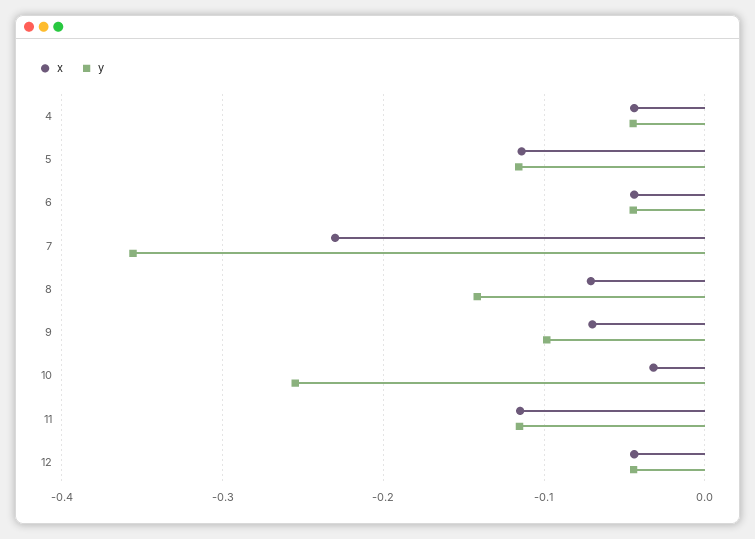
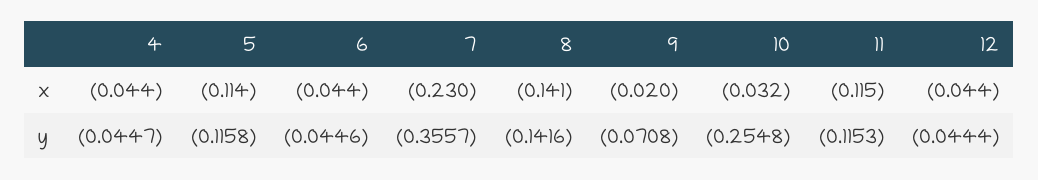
  {
    "x": {
      "4": -0.044,
      "5": -0.114,
      "6": -0.044,
      "7": -0.23,
-     "8": -0.07,
+     "8": -0.141,
-     "9": -0.07,
+     "9": -0.02,
      "10": -0.032,
      "11": -0.115,
      "12": -0.044
    },
    "y": {
      "4": -0.0447,
      "5": -0.1158,
      "6": -0.0446,
      "7": -0.3557,
      "8": -0.1416,
-     "9": -0.1,
+     "9": -0.0708,
      "10": -0.2548,
      "11": -0.1153,
      "12": -0.0444
    }
  }

